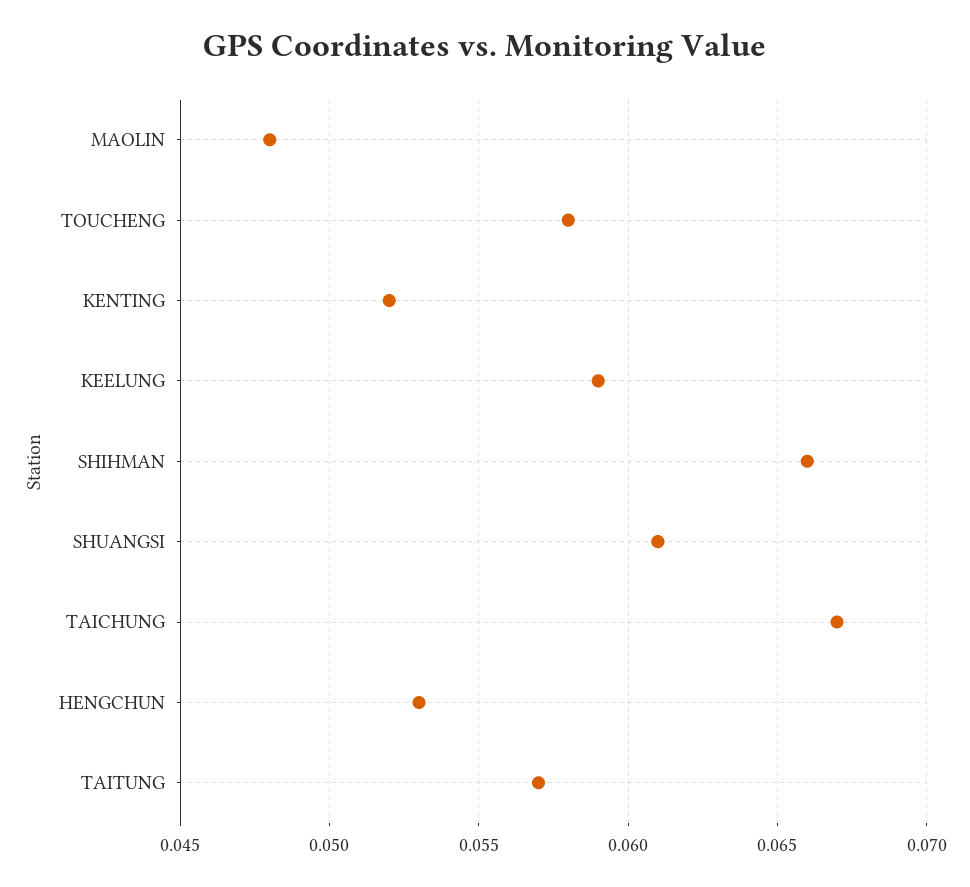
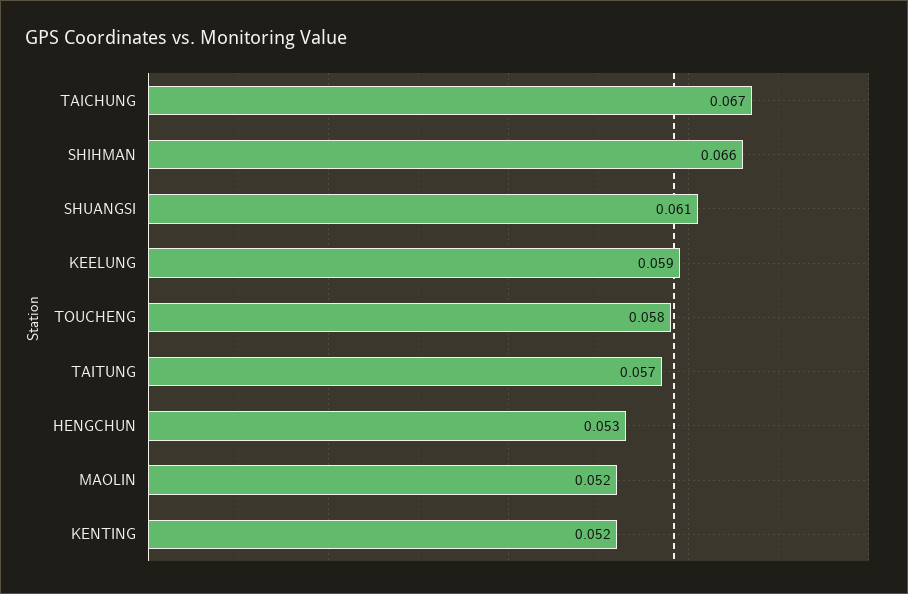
  {
-   "MAOLIN": 0.048,
+   "MAOLIN": 0.052,
    "TOUCHENG": 0.058,
    "KENTING": 0.052,
    "KEELUNG": 0.059,
    "SHIHMAN": 0.066,
    "SHUANGSI": 0.061,
    "TAICHUNG": 0.067,
    "HENGCHUN": 0.053,
    "TAITUNG": 0.057
  }

